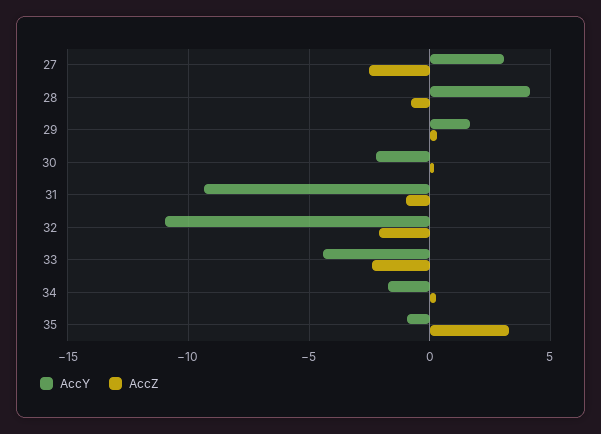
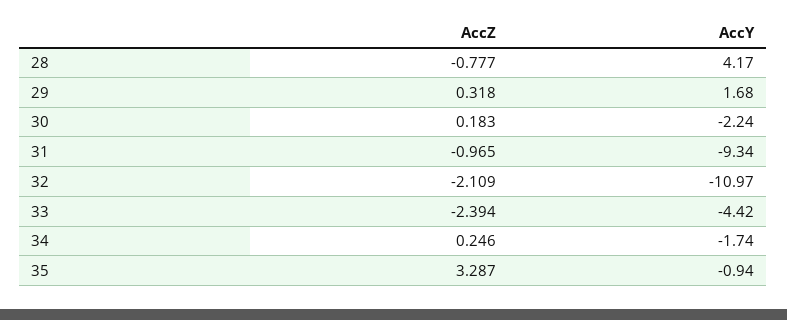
  {
    "AccY": {
-     "27": 3,
      "28": 4.17,
      "29": 1.68,
      "30": -2.24,
      "31": -9.34,
      "32": -10.97,
      "33": -4.42,
      "34": -1.74,
      "35": -0.94
    },
    "AccZ": {
-     "27": -2.5,
      "28": -0.777,
      "29": 0.318,
      "30": 0.183,
      "31": -0.965,
      "32": -2.109,
      "33": -2.394,
      "34": 0.246,
      "35": 3.287
    }
  }

